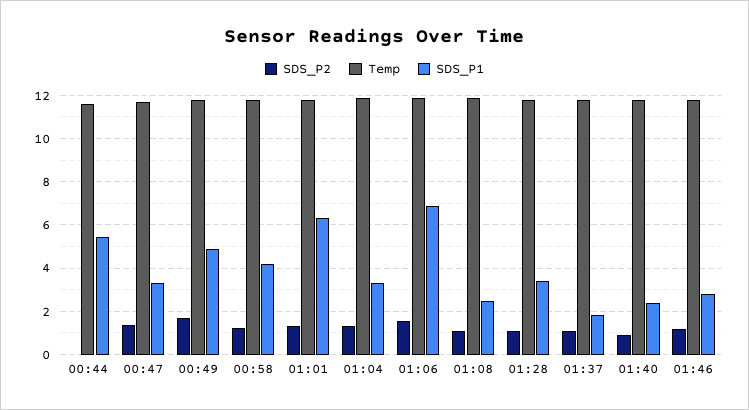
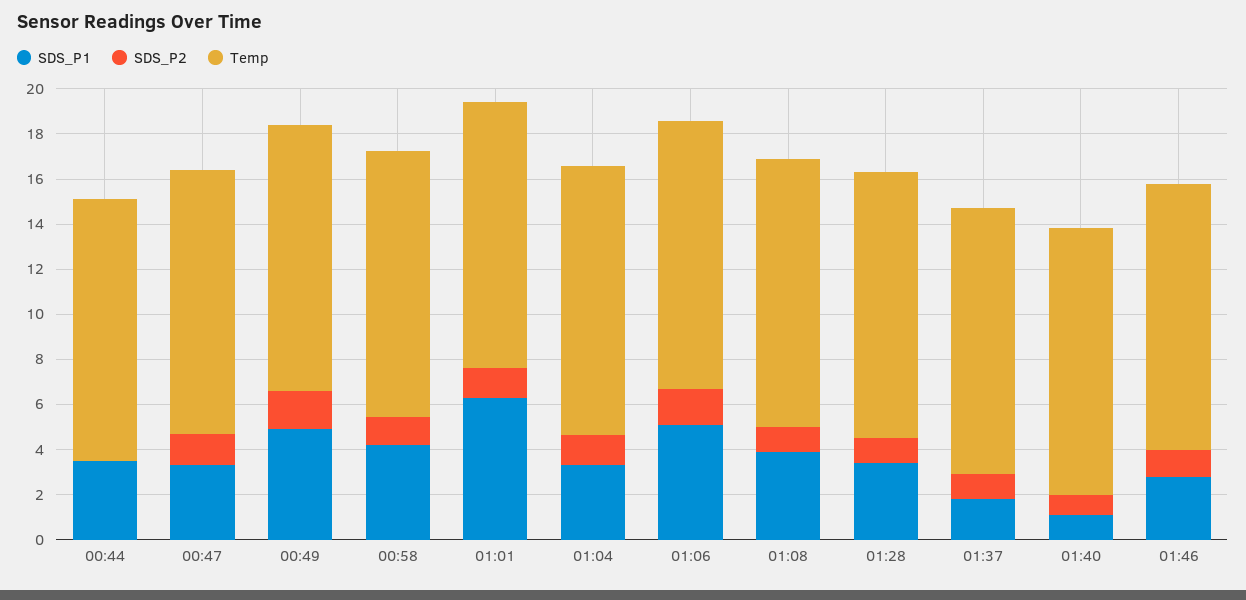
  {
    "SDS_P2": {
      "00:44": 0,
      "00:47": 1.5,
      "00:49": 1.5,
      "00:58": 1,
      "01:01": 1.5,
      "01:04": 1.5,
      "01:06": 1.5,
      "01:08": 1,
      "01:28": 1,
      "01:37": 1,
      "01:40": 1,
      "01:46": 1
    },
    "Temp": {
      "00:44": 11.5,
      "00:47": 11.5,
      "00:49": 12,
      "00:58": 12,
      "01:01": 12,
      "01:04": 12,
      "01:06": 12,
      "01:08": 12,
      "01:28": 12,
      "01:37": 12,
      "01:40": 12,
      "01:46": 12
    },
    "SDS_P1": {
-     "00:44": 5.5,
+     "00:44": 3.5,
      "00:47": 3.5,
      "00:49": 5,
      "00:58": 4,
      "01:01": 6.5,
      "01:04": 3.5,
-     "01:06": 7,
+     "01:06": 5,
-     "01:08": 2.5,
+     "01:08": 4,
      "01:28": 3.5,
      "01:37": 2,
-     "01:40": 2.5,
+     "01:40": 1,
      "01:46": 3
    }
  }

